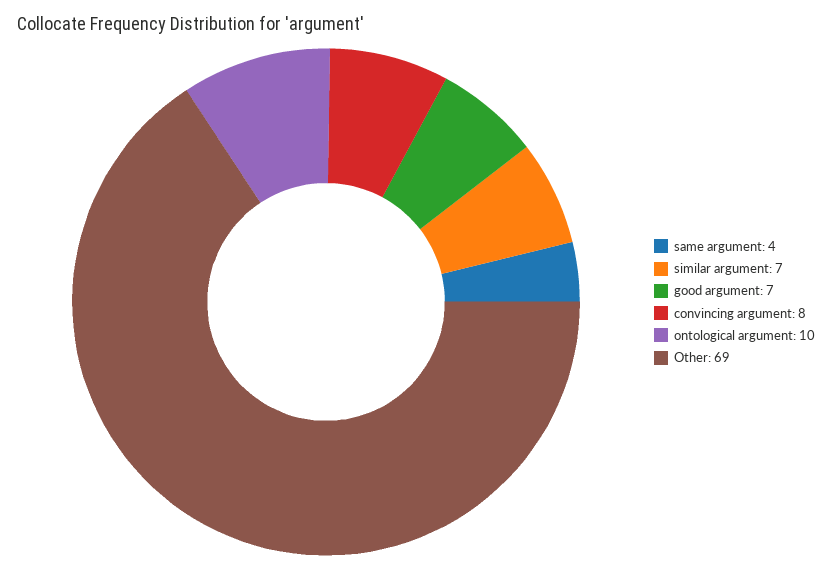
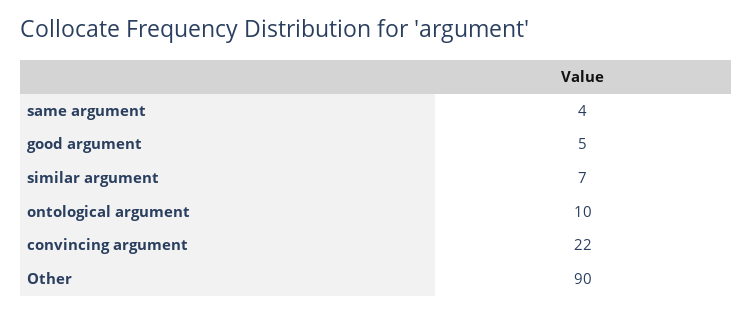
  {
    "same argument": 4,
    "similar argument": 7,
-   "good argument": 7,
+   "good argument": 5,
-   "convincing argument": 8,
+   "convincing argument": 22,
    "ontological argument": 10,
-   "Other": 69
+   "Other": 90
  }

